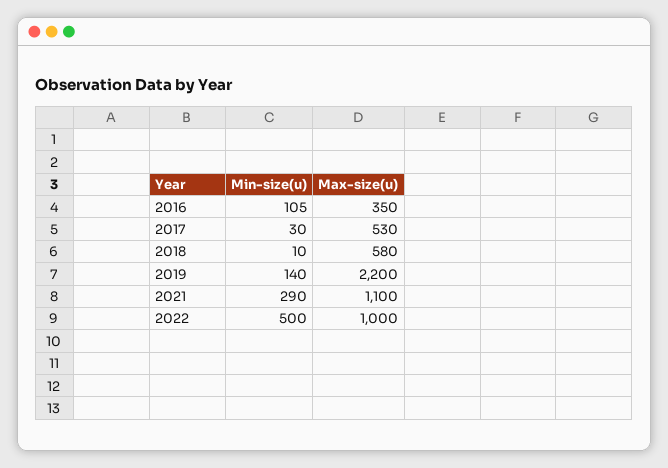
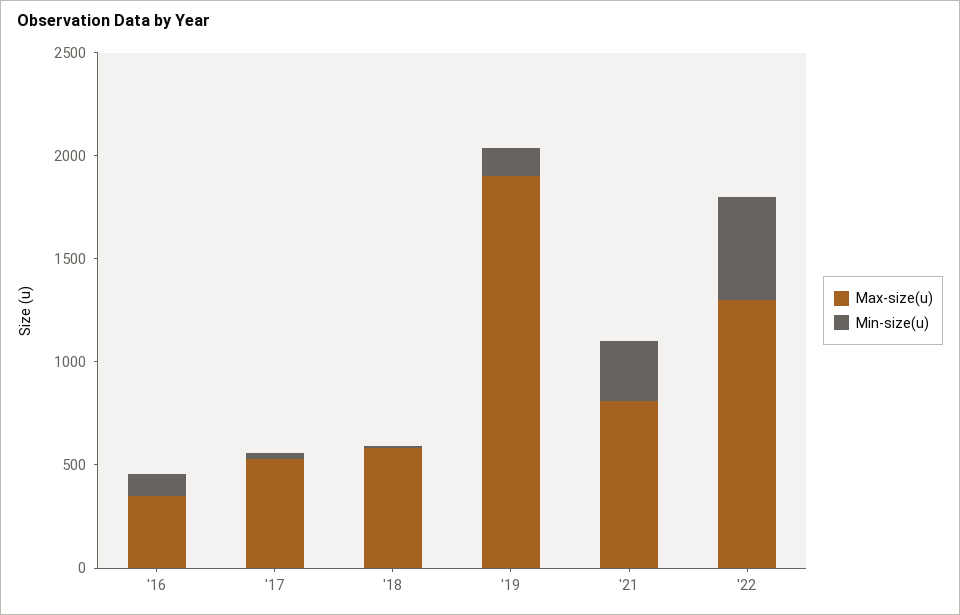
  {
    "Min-size(u)": {
      "2016": 105,
      "2017": 30,
      "2018": 10,
      "2019": 140,
      "2021": 290,
      "2022": 500
    },
    "Max-size(u)": {
      "2016": 350,
      "2017": 530,
      "2018": 580,
-     "2019": 2200,
+     "2019": 1900,
-     "2021": 1100,
+     "2021": 800,
-     "2022": 1000
+     "2022": 1300
    }
  }

